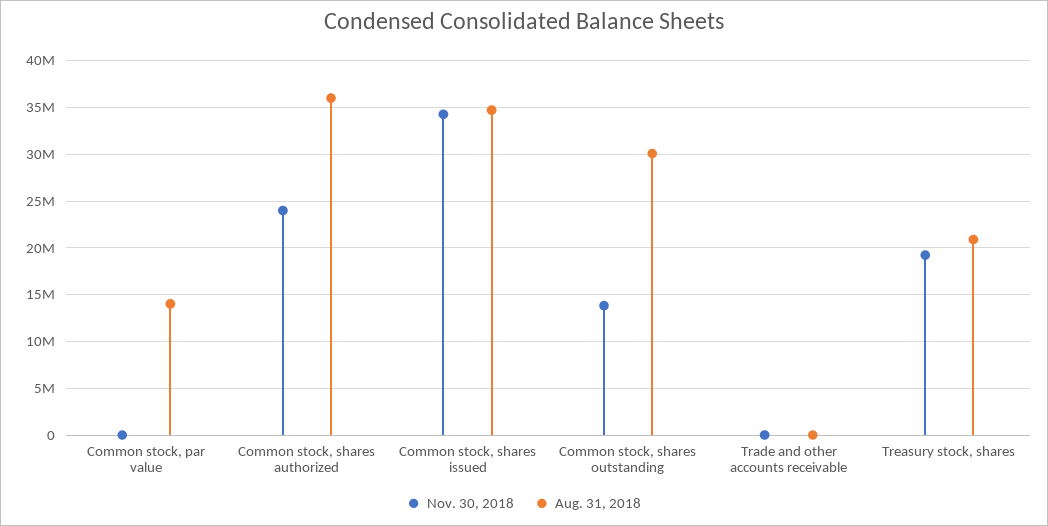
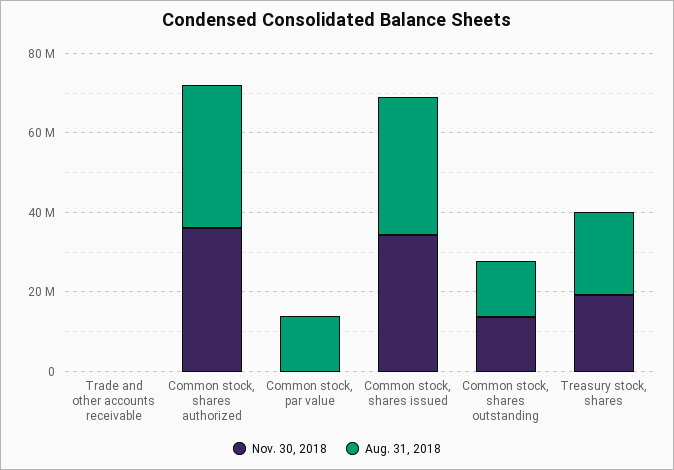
  {
    "Nov. 30, 2018": {
      "Common stock, par value": 0,
-     "Common stock, shares authorized": 24000000,
+     "Common stock, shares authorized": 35000000,
      "Common stock, shares issued": 34000000,
      "Common stock, shares outstanding": 14000000,
      "Trade and other accounts receivable": 0,
      "Treasury stock, shares": 19000000
    },
    "Aug. 31, 2018": {
      "Common stock, par value": 14000000,
      "Common stock, shares authorized": 36000000,
      "Common stock, shares issued": 35000000,
-     "Common stock, shares outstanding": 30000000,
+     "Common stock, shares outstanding": 15000000,
      "Trade and other accounts receivable": 0,
      "Treasury stock, shares": 21000000
    }
  }

